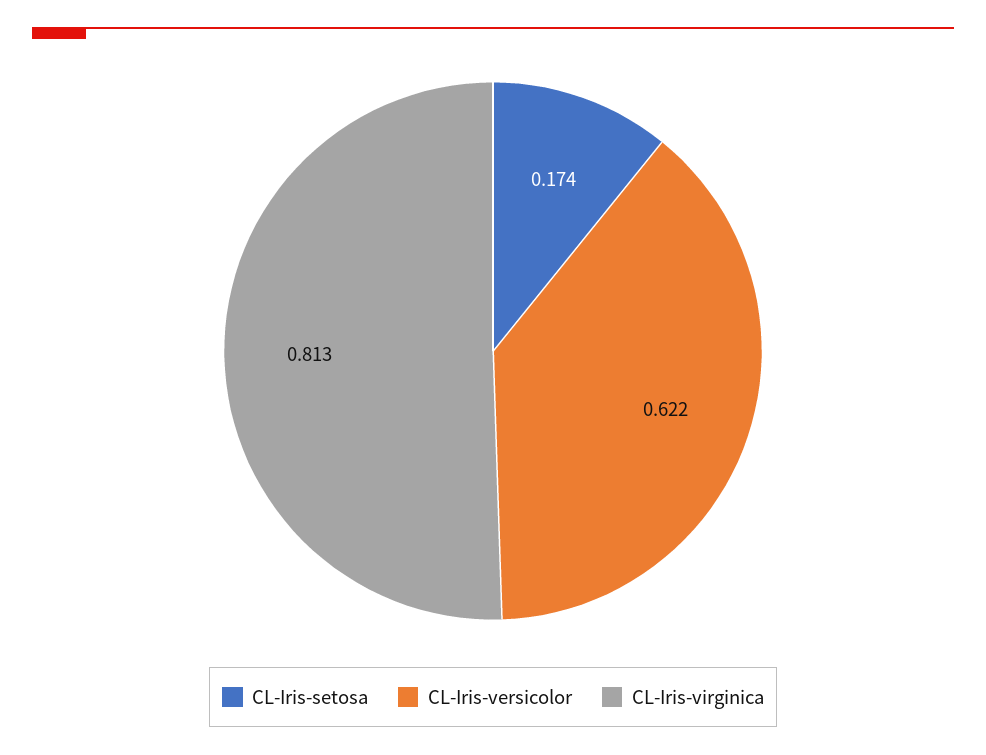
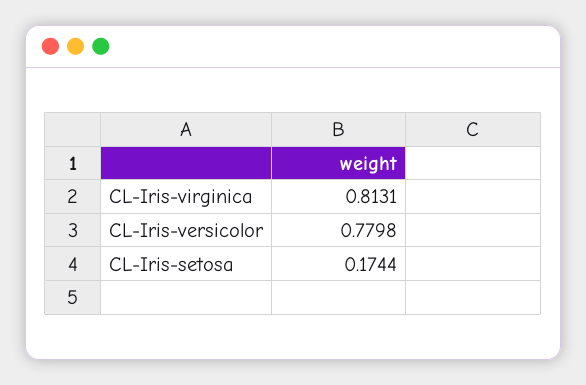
  {
    "CL-Iris-setosa": 0.1744,
-   "CL-Iris-versicolor": 0.622,
+   "CL-Iris-versicolor": 0.7798,
    "CL-Iris-virginica": 0.8131
  }

